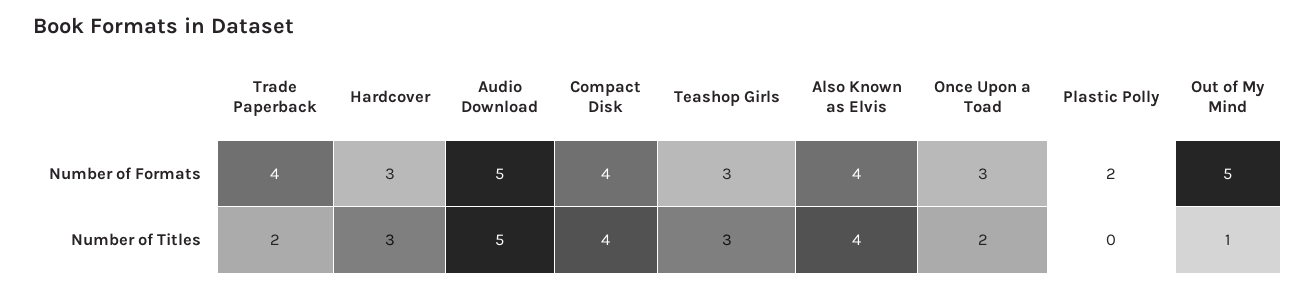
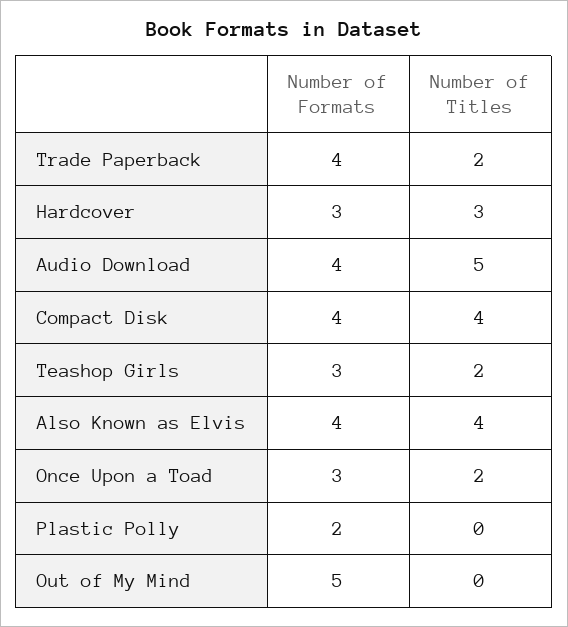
  {
    "Trade Paperback": {
      "Number of Formats": 4,
      "Number of Titles": 2
    },
    "Hardcover": {
      "Number of Formats": 3,
      "Number of Titles": 3
    },
    "Audio Download": {
-     "Number of Formats": 5,
+     "Number of Formats": 4,
      "Number of Titles": 5
    },
    "Compact Disk": {
      "Number of Formats": 4,
      "Number of Titles": 4
    },
    "Teashop Girls": {
      "Number of Formats": 3,
-     "Number of Titles": 3
+     "Number of Titles": 2
    },
    "Also Known as Elvis": {
      "Number of Formats": 4,
      "Number of Titles": 4
    },
    "Once Upon a Toad": {
      "Number of Formats": 3,
      "Number of Titles": 2
    },
    "Plastic Polly": {
      "Number of Formats": 2,
      "Number of Titles": 0
    },
    "Out of My Mind": {
      "Number of Formats": 5,
-     "Number of Titles": 1
+     "Number of Titles": 0
    }
  }

